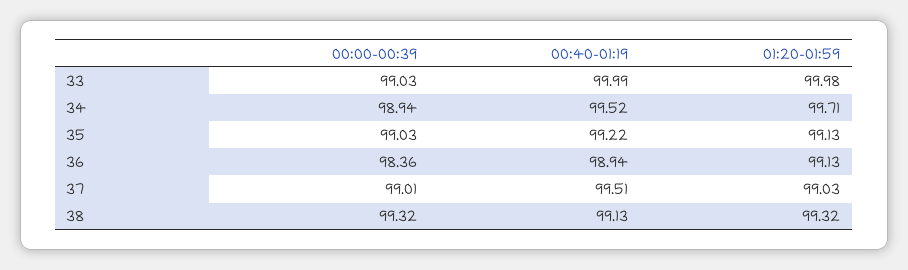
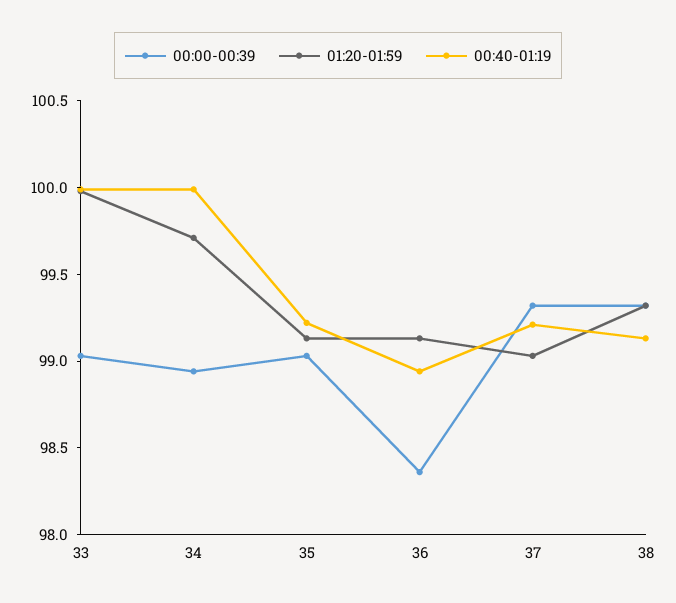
  {
    "00:00-00:39": {
      "33": 99.03,
      "34": 98.94,
      "35": 99.03,
      "36": 98.36,
-     "37": 99.01,
+     "37": 99.3,
      "38": 99.32
    },
    "00:40-01:19": {
      "33": 99.99,
-     "34": 99.52,
+     "34": 100,
      "35": 99.22,
      "36": 98.94,
-     "37": 99.51,
+     "37": 99.2,
      "38": 99.13
    },
    "01:20-01:59": {
      "33": 99.98,
      "34": 99.71,
      "35": 99.13,
      "36": 99.13,
      "37": 99.03,
      "38": 99.32
    }
  }

